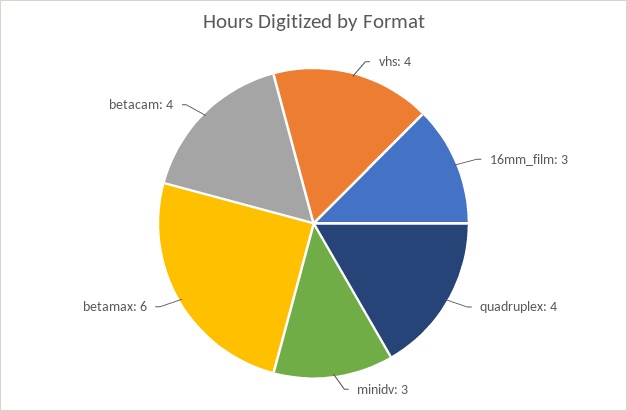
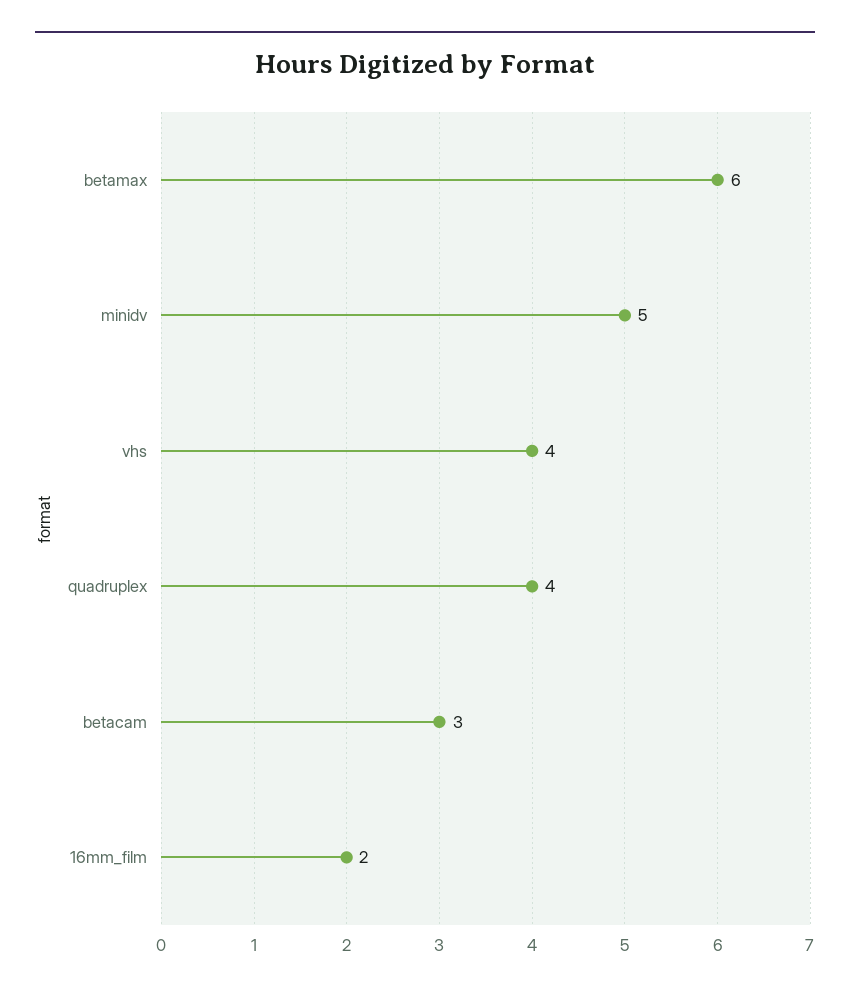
  {
    "vhs": 4,
-   "16mm_film": 3,
+   "16mm_film": 2,
    "quadruplex": 4,
-   "minidv": 3,
+   "minidv": 5,
    "betamax": 6,
-   "betacam": 4
+   "betacam": 3
  }

